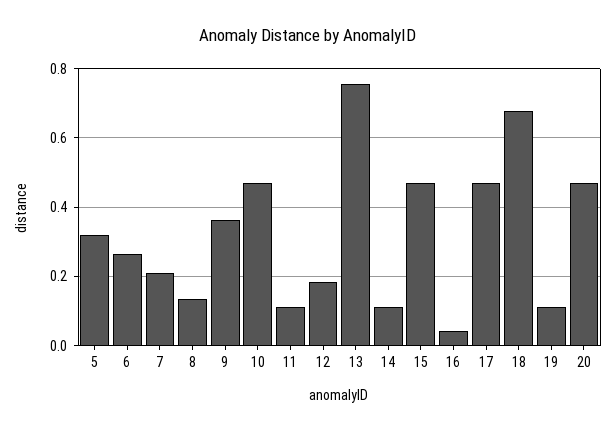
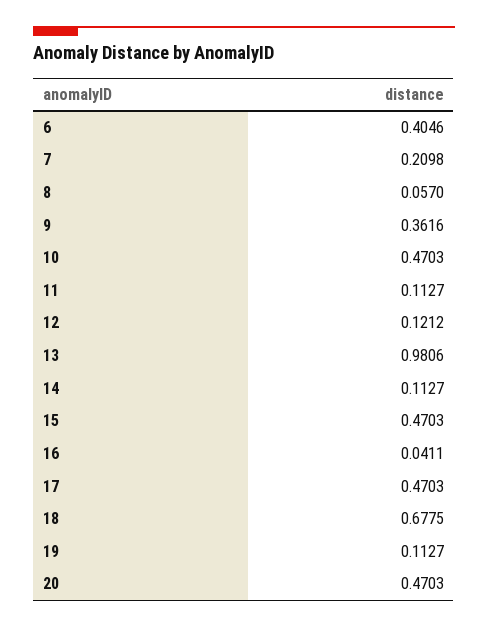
  {
-   "5": 0.32,
-   "6": 0.26,
+   "6": 0.4046,
    "7": 0.2098,
-   "8": 0.14,
+   "8": 0.057,
    "9": 0.3616,
    "10": 0.4703,
    "11": 0.1127,
-   "12": 0.18,
+   "12": 0.1212,
-   "13": 0.76,
+   "13": 0.9806,
    "14": 0.1127,
    "15": 0.4703,
    "16": 0.0411,
    "17": 0.4703,
    "18": 0.6775,
    "19": 0.1127,
    "20": 0.4703
  }

